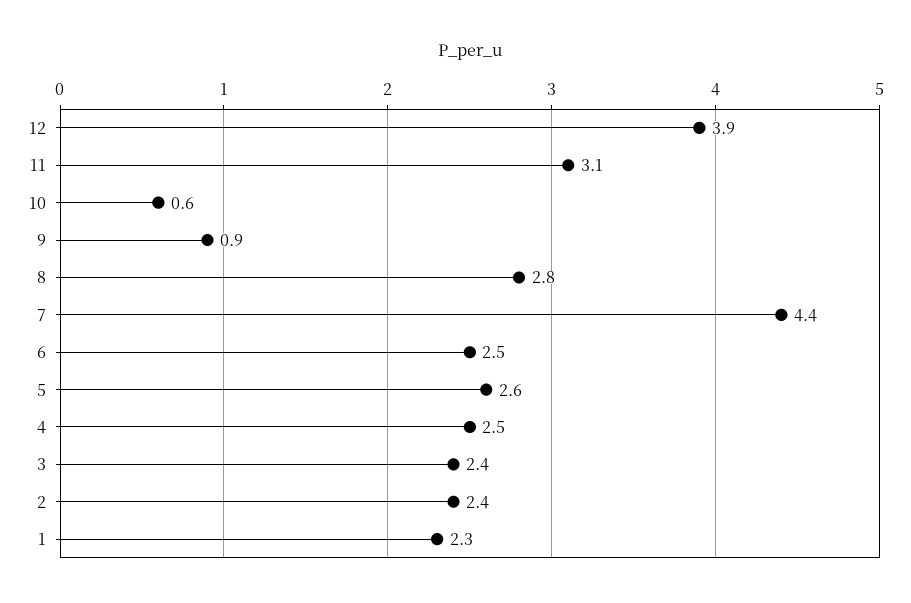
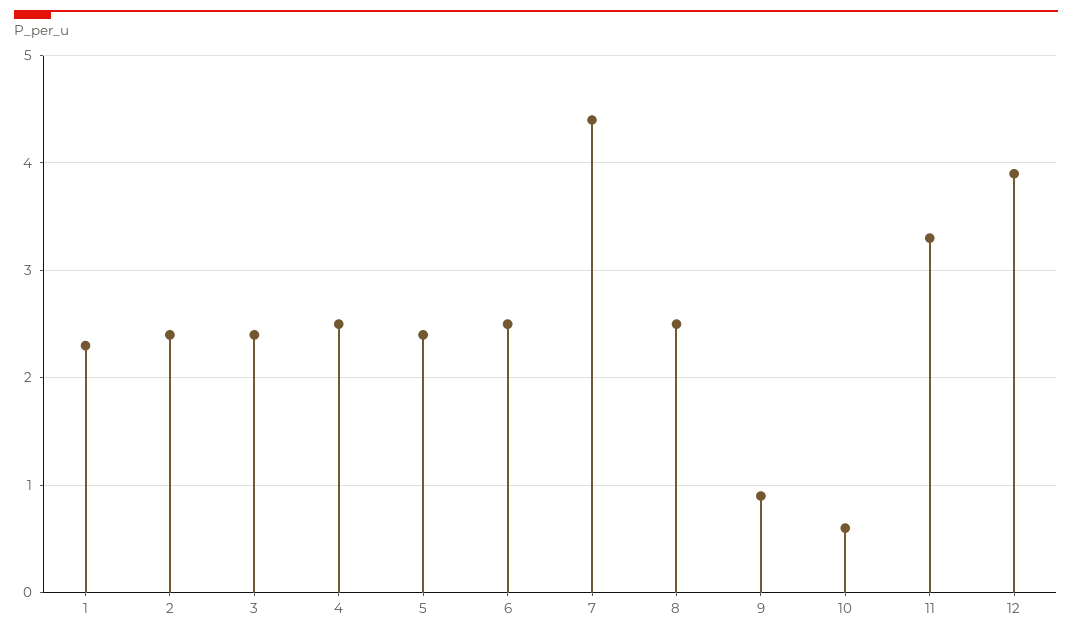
  {
    "12": 3.9,
-   "11": 3.1,
+   "11": 3.3,
    "10": 0.6,
    "9": 0.9,
-   "8": 2.8,
+   "8": 2.5,
    "7": 4.4,
    "6": 2.5,
-   "5": 2.6,
+   "5": 2.4,
    "4": 2.5,
    "3": 2.4,
    "2": 2.4,
    "1": 2.3
  }

